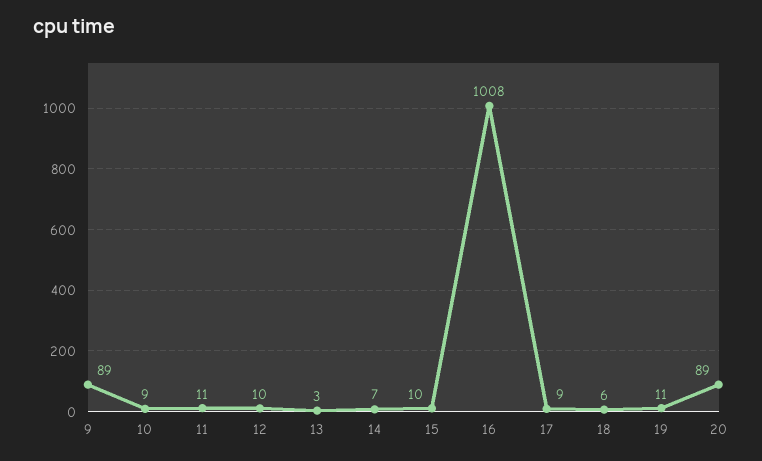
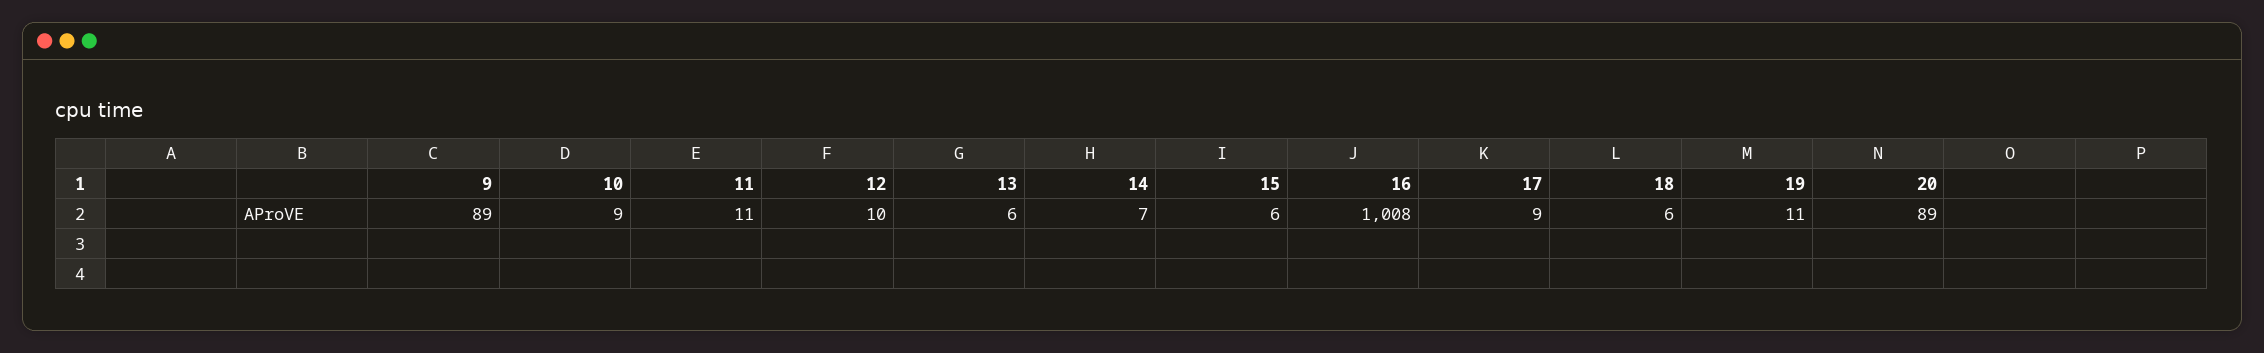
  {
    "9": 89,
    "10": 9,
    "11": 11,
    "12": 10,
-   "13": 3,
+   "13": 6,
    "14": 7,
-   "15": 10,
+   "15": 6,
    "16": 1008,
    "17": 9,
    "18": 6,
    "19": 11,
    "20": 89
  }

